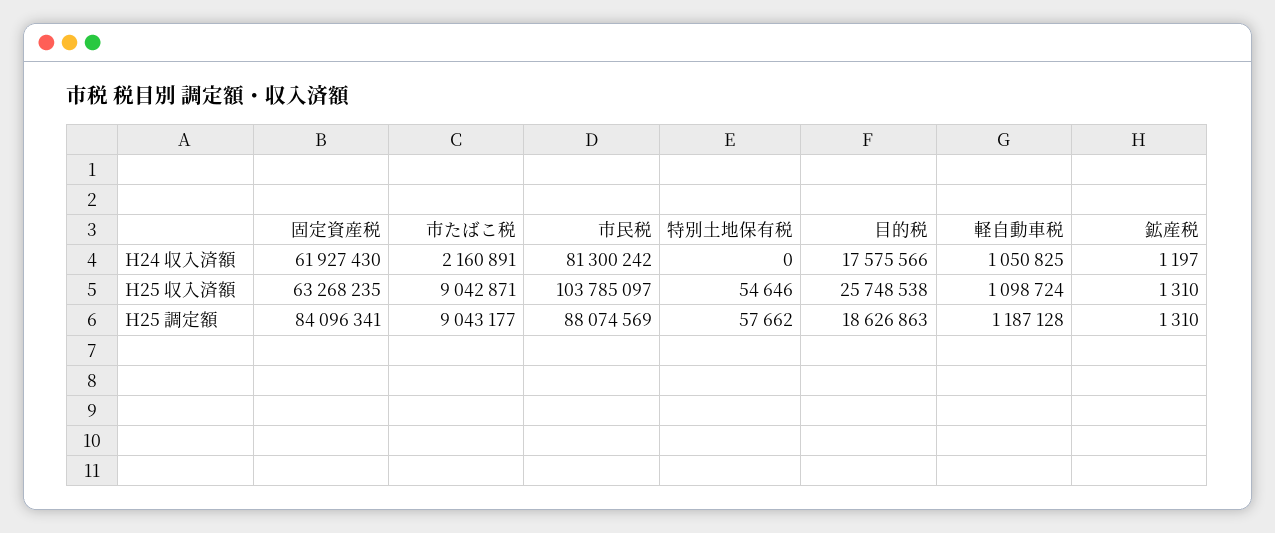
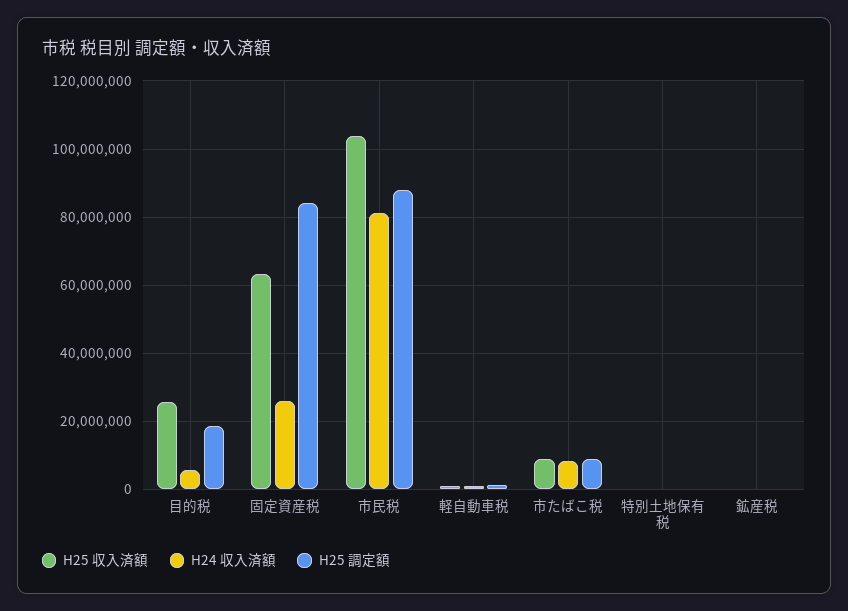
  {
    "H24 収入済額": {
-     "固定資産税": 61927430,
+     "固定資産税": 26000000,
-     "市たばこ税": 2160891,
+     "市たばこ税": 8000000,
      "市民税": 81300242,
      "特別土地保有税": 0,
-     "目的税": 17575566,
+     "目的税": 6000000,
      "軽自動車税": 1050825,
      "鉱産税": 1197
    },
    "H25 収入済額": {
      "固定資産税": 63268235,
      "市たばこ税": 9042871,
      "市民税": 103785097,
      "特別土地保有税": 54646,
      "目的税": 25748538,
      "軽自動車税": 1098724,
      "鉱産税": 1310
    },
    "H25 調定額": {
      "固定資産税": 84096341,
      "市たばこ税": 9043177,
      "市民税": 88074569,
      "特別土地保有税": 57662,
      "目的税": 18626863,
      "軽自動車税": 1187128,
      "鉱産税": 1310
    }
  }

